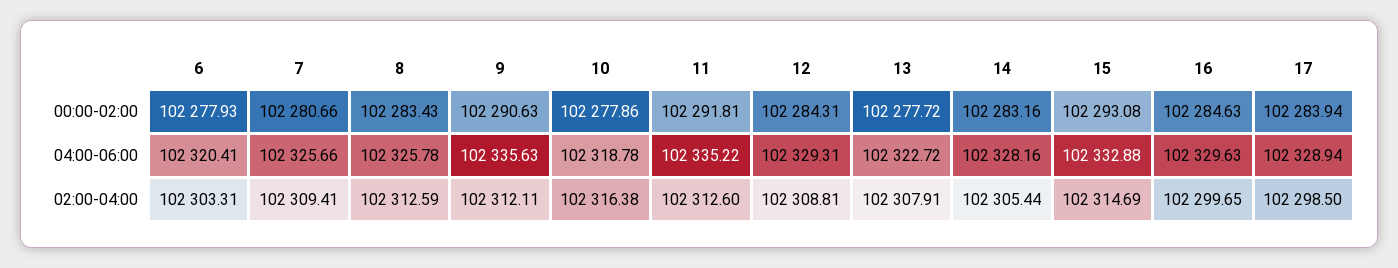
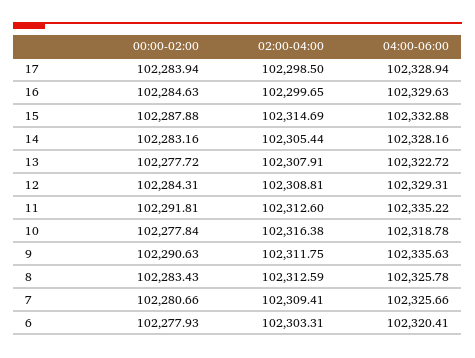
  {
    "6": {
      "00:00-02:00": 102277.93,
      "04:00-06:00": 102320.41,
      "02:00-04:00": 102303.31
    },
    "7": {
      "00:00-02:00": 102280.66,
      "04:00-06:00": 102325.66,
      "02:00-04:00": 102309.41
    },
    "8": {
      "00:00-02:00": 102283.43,
      "04:00-06:00": 102325.78,
      "02:00-04:00": 102312.59
    },
    "9": {
      "00:00-02:00": 102290.63,
      "04:00-06:00": 102335.63,
-     "02:00-04:00": 102312.11
+     "02:00-04:00": 102311.75
    },
    "10": {
-     "00:00-02:00": 102277.86,
+     "00:00-02:00": 102277.84,
      "04:00-06:00": 102318.78,
      "02:00-04:00": 102316.38
    },
    "11": {
      "00:00-02:00": 102291.81,
      "04:00-06:00": 102335.22,
      "02:00-04:00": 102312.6
    },
    "12": {
      "00:00-02:00": 102284.31,
      "04:00-06:00": 102329.31,
      "02:00-04:00": 102308.81
    },
    "13": {
      "00:00-02:00": 102277.72,
      "04:00-06:00": 102322.72,
      "02:00-04:00": 102307.91
    },
    "14": {
      "00:00-02:00": 102283.16,
      "04:00-06:00": 102328.16,
      "02:00-04:00": 102305.44
    },
    "15": {
-     "00:00-02:00": 102293.08,
+     "00:00-02:00": 102287.88,
      "04:00-06:00": 102332.88,
      "02:00-04:00": 102314.69
    },
    "16": {
      "00:00-02:00": 102284.63,
      "04:00-06:00": 102329.63,
      "02:00-04:00": 102299.65
    },
    "17": {
      "00:00-02:00": 102283.94,
      "04:00-06:00": 102328.94,
      "02:00-04:00": 102298.5
    }
  }

